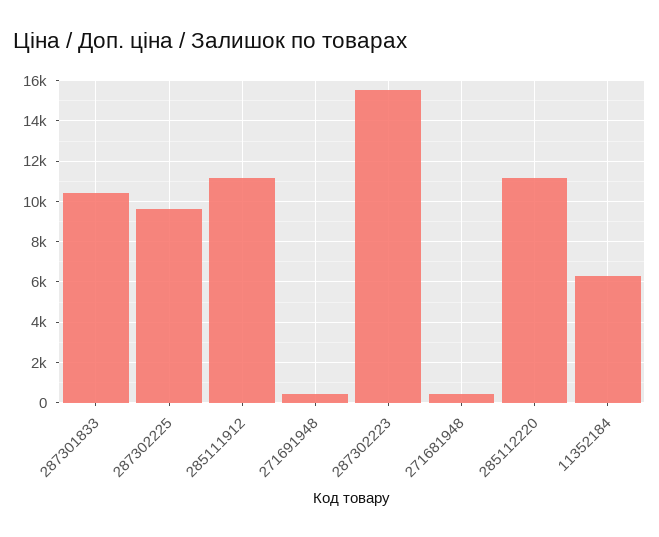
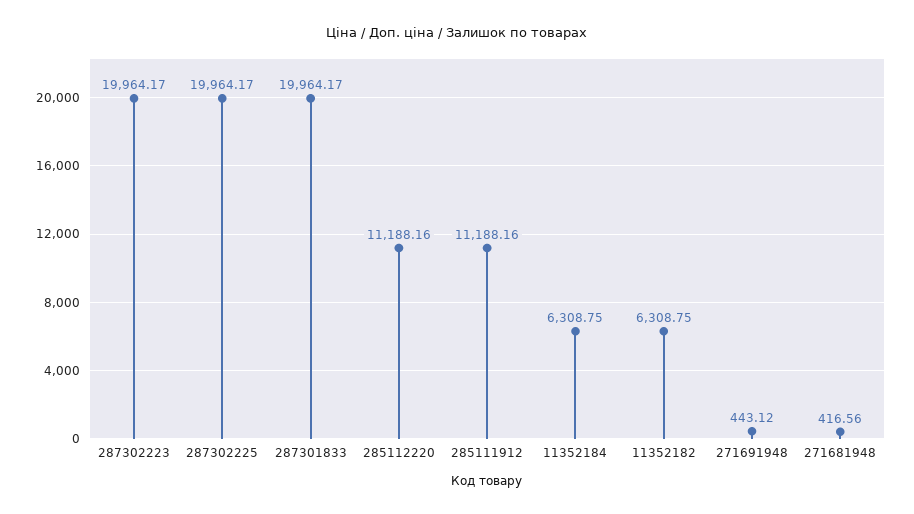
  {
-   "287301833": 10500,
+   "287301833": 19964.17,
-   "287302225": 9500,
+   "287302225": 19964.17,
    "285111912": 11188.16,
    "271691948": 443.12,
-   "287302223": 15500,
+   "287302223": 19964.17,
    "271681948": 416.56,
    "285112220": 11188.16,
-   "11352184": 6308.75
+   "11352184": 6308.75,
+   "11352182": 6308.75
  }

